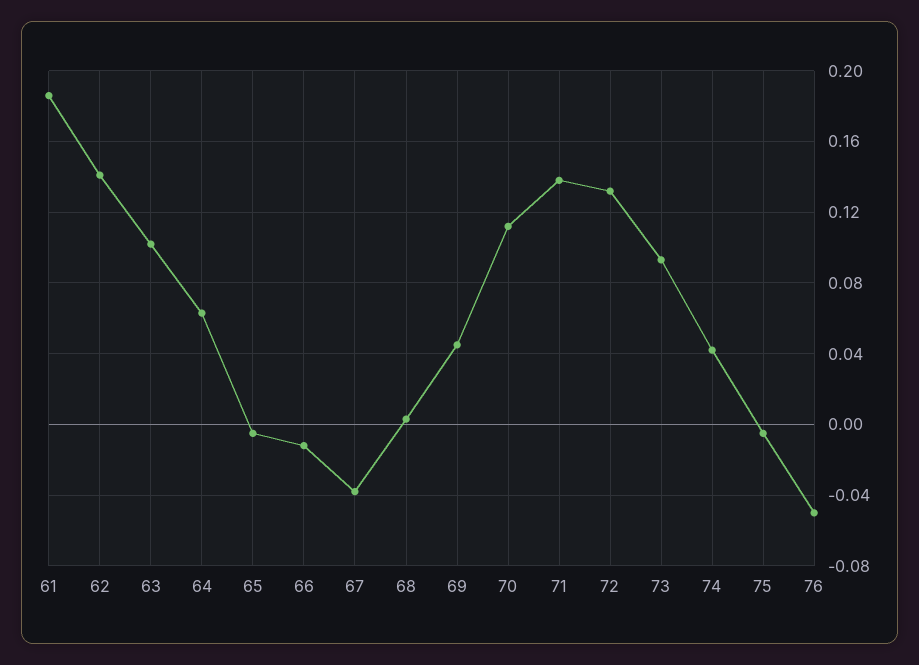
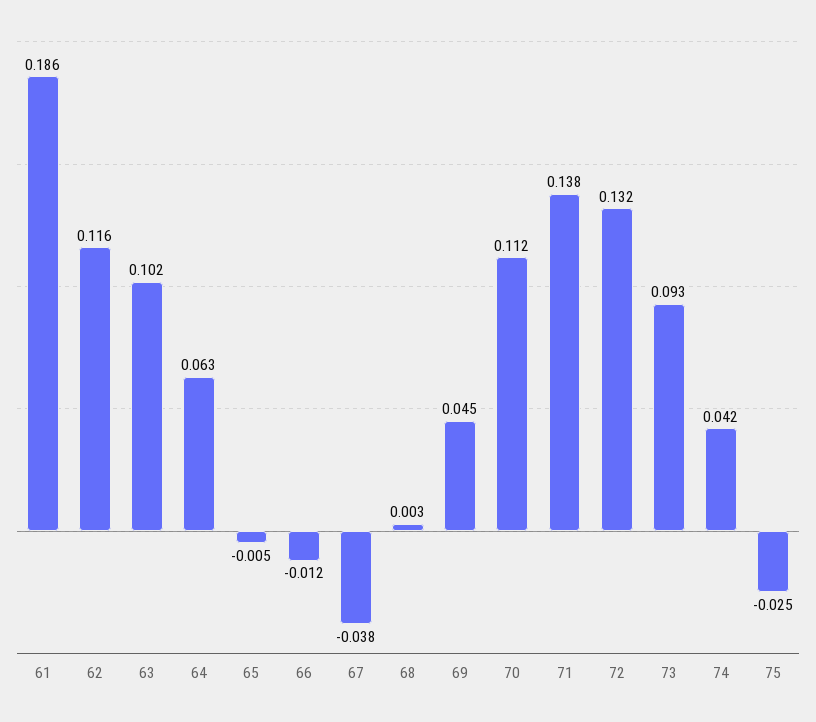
  {
    "61": 0.186,
-   "62": 0.14,
+   "62": 0.116,
    "63": 0.102,
    "64": 0.063,
    "65": -0.005,
    "66": -0.012,
    "67": -0.038,
    "68": 0.003,
    "69": 0.045,
    "70": 0.112,
    "71": 0.138,
    "72": 0.132,
    "73": 0.093,
    "74": 0.042,
-   "75": -0.005,
+   "75": -0.025
-   "76": -0.05
  }

